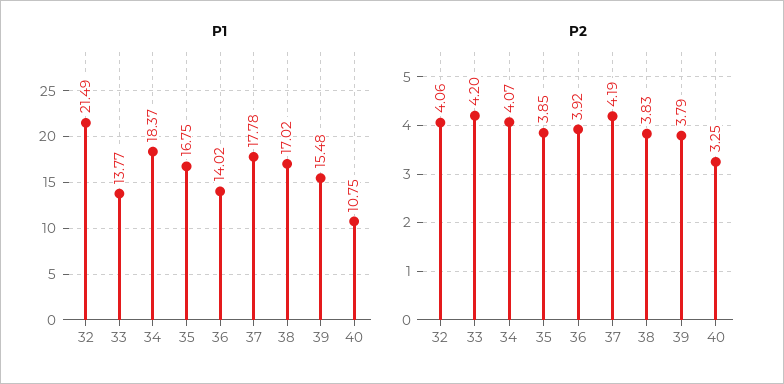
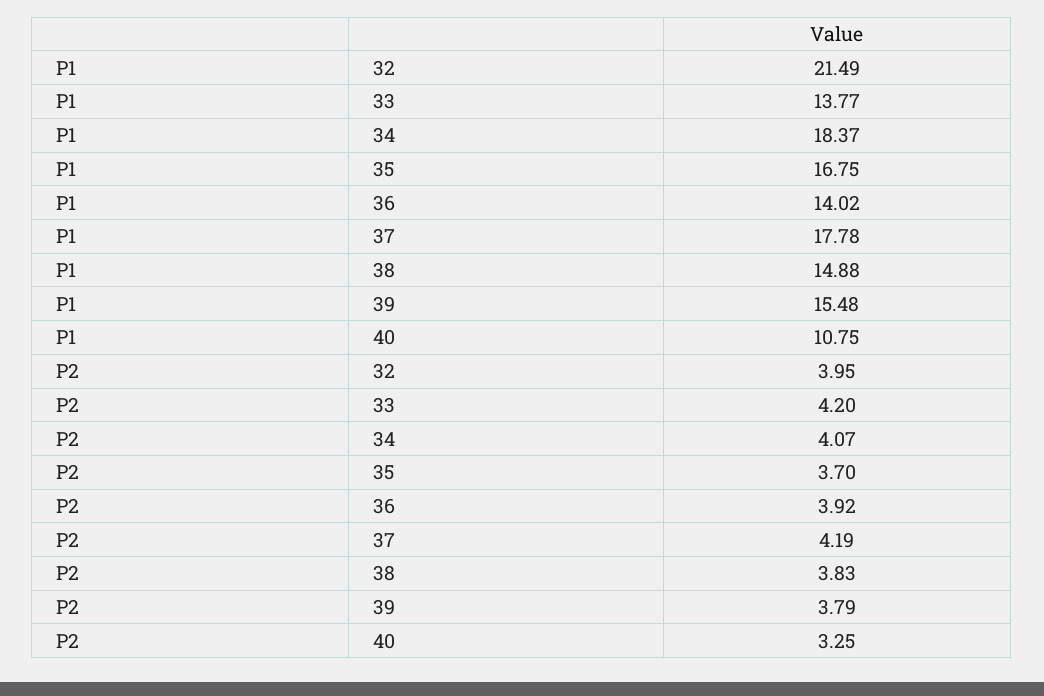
  {
    "P1": {
      "32": 21.49,
      "33": 13.77,
      "34": 18.37,
      "35": 16.75,
      "36": 14.02,
      "37": 17.78,
-     "38": 17.02,
+     "38": 14.88,
      "39": 15.48,
      "40": 10.75
    },
    "P2": {
-     "32": 4.06,
+     "32": 3.95,
      "33": 4.2,
      "34": 4.07,
-     "35": 3.85,
+     "35": 3.7,
      "36": 3.92,
      "37": 4.19,
      "38": 3.83,
      "39": 3.79,
      "40": 3.25
    }
  }

